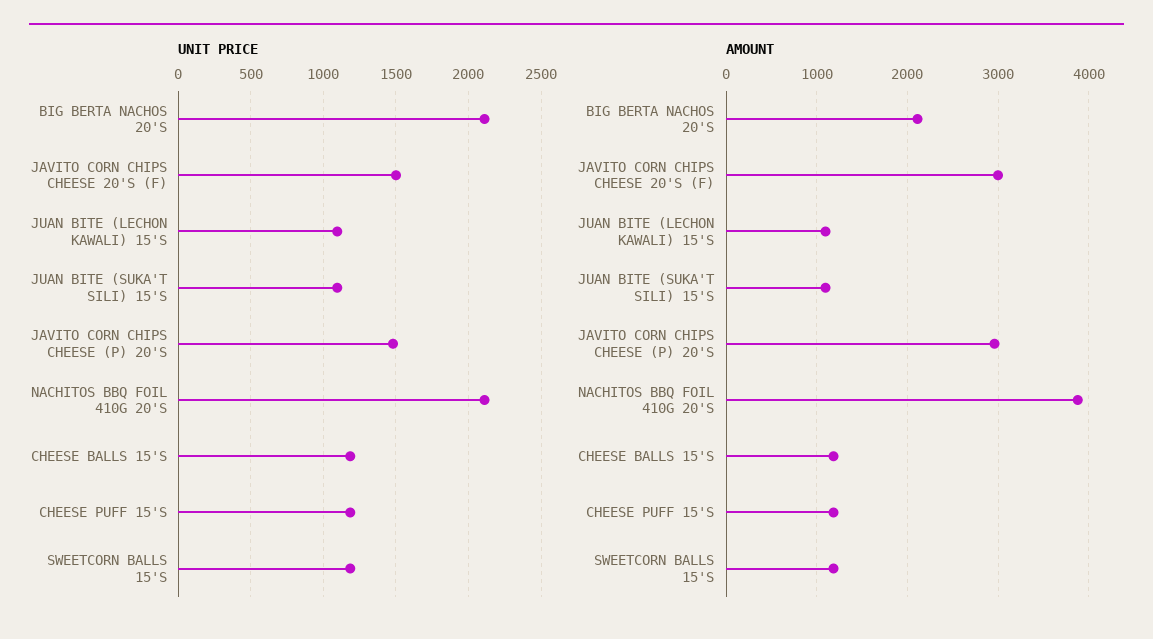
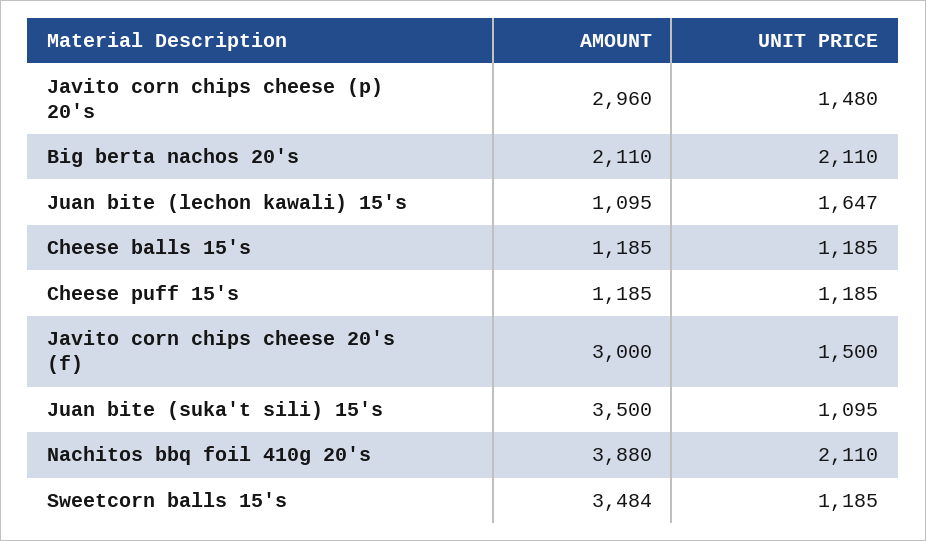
  {
    "UNIT PRICE": {
      "BIG BERTA NACHOS 20'S": 2110,
      "JAVITO CORN CHIPS CHEESE 20'S (F)": 1500,
-     "JUAN BITE (LECHON KAWALI) 15'S": 1100,
+     "JUAN BITE (LECHON KAWALI) 15'S": 1647,
      "JUAN BITE (SUKA'T SILI) 15'S": 1095,
      "JAVITO CORN CHIPS CHEESE (P) 20'S": 1480,
      "NACHITOS BBQ FOIL 410G 20'S": 2110,
      "CHEESE BALLS 15'S": 1185,
      "CHEESE PUFF 15'S": 1185,
      "SWEETCORN BALLS 15'S": 1185
    },
    "AMOUNT": {
      "BIG BERTA NACHOS 20'S": 2110,
      "JAVITO CORN CHIPS CHEESE 20'S (F)": 3000,
      "JUAN BITE (LECHON KAWALI) 15'S": 1095,
-     "JUAN BITE (SUKA'T SILI) 15'S": 1100,
+     "JUAN BITE (SUKA'T SILI) 15'S": 3500,
      "JAVITO CORN CHIPS CHEESE (P) 20'S": 2960,
      "NACHITOS BBQ FOIL 410G 20'S": 3880,
      "CHEESE BALLS 15'S": 1185,
      "CHEESE PUFF 15'S": 1185,
-     "SWEETCORN BALLS 15'S": 1200
+     "SWEETCORN BALLS 15'S": 3484
    }
  }

